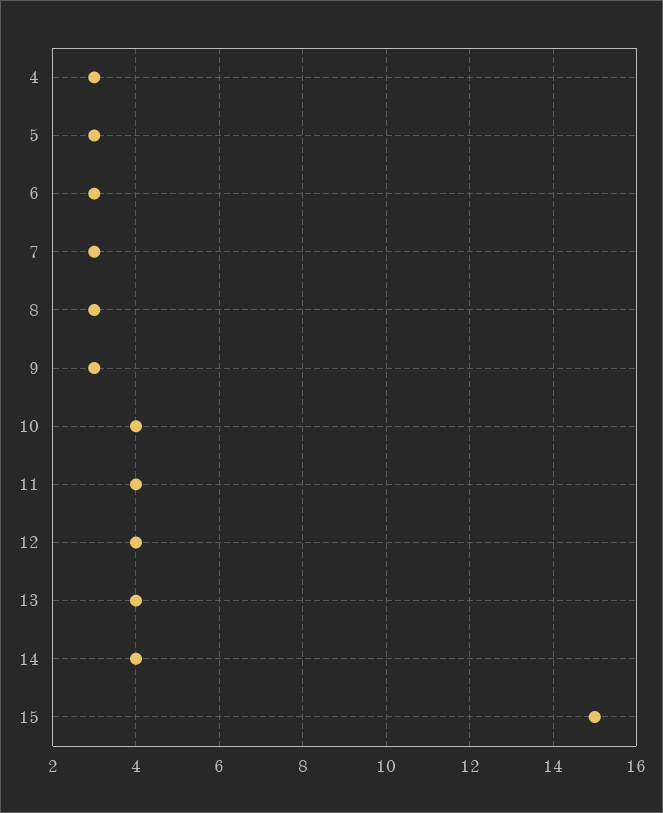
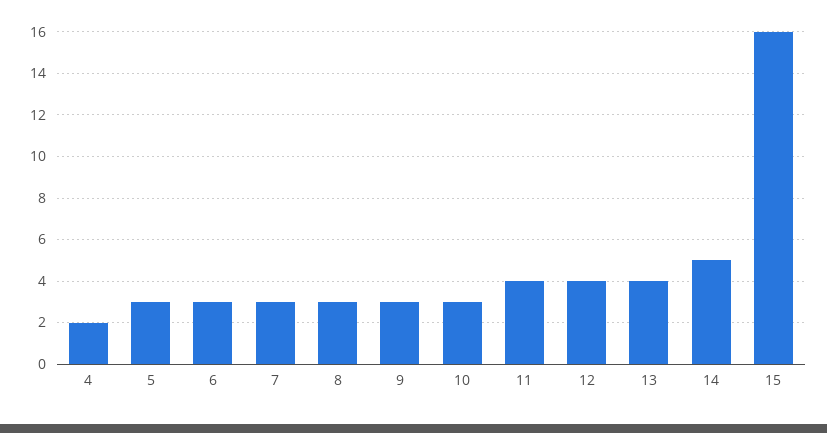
  {
-   "4": 3,
+   "4": 2,
    "5": 3,
    "6": 3,
    "7": 3,
    "8": 3,
    "9": 3,
-   "10": 4,
+   "10": 3,
    "11": 4,
    "12": 4,
    "13": 4,
-   "14": 4,
+   "14": 5,
-   "15": 15
+   "15": 16
  }

